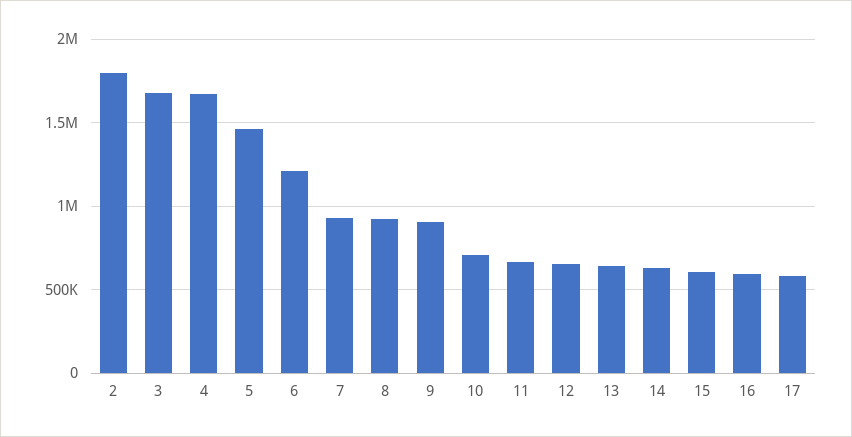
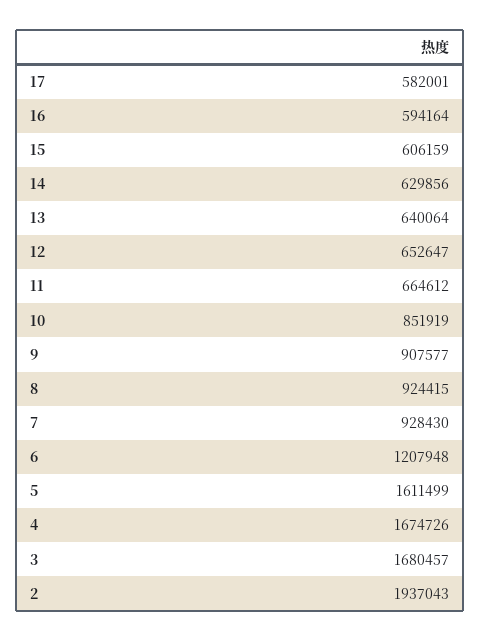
  {
-   "2": 1800000,
+   "2": 1937043,
    "3": 1680457,
    "4": 1674726,
-   "5": 1450000,
+   "5": 1611499,
    "6": 1207948,
    "7": 928430,
    "8": 924415,
    "9": 907577,
-   "10": 700000,
+   "10": 851919,
    "11": 664612,
    "12": 652647,
    "13": 640064,
    "14": 629856,
    "15": 606159,
    "16": 594164,
    "17": 582001
  }

